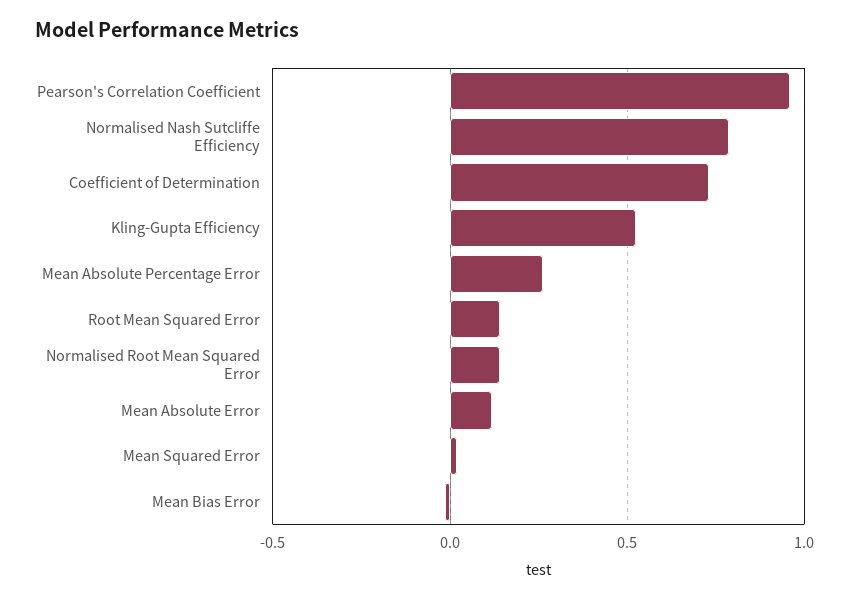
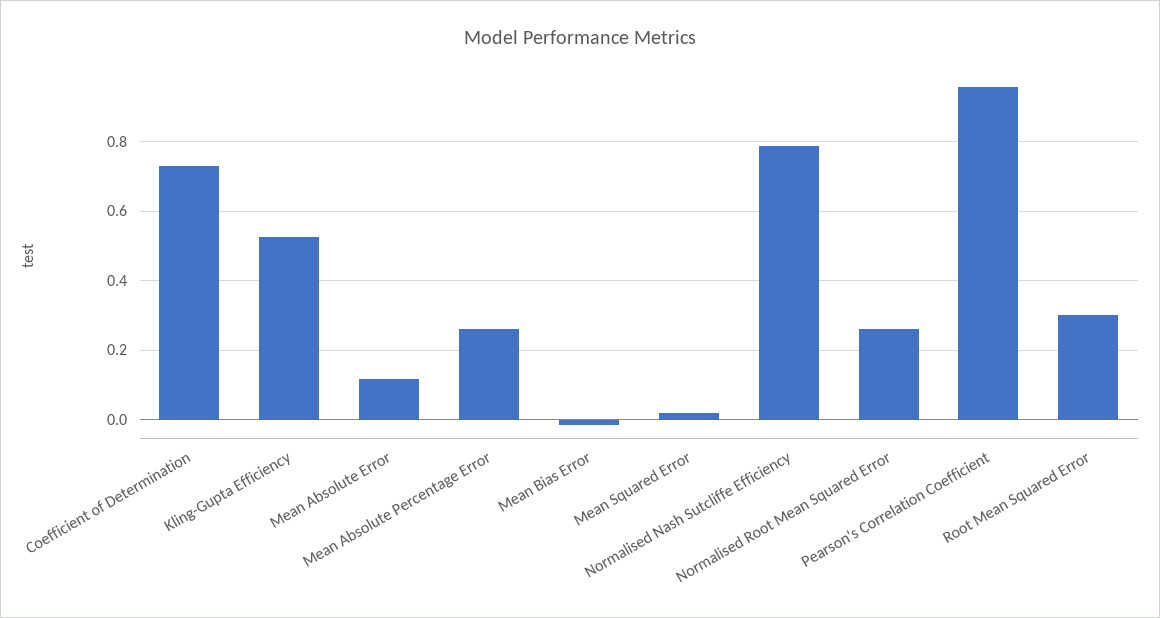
  {
    "Pearson's Correlation Coefficient": 0.96,
    "Normalised Nash Sutcliffe Efficiency": 0.78,
    "Coefficient of Determination": 0.74,
    "Kling-Gupta Efficiency": 0.52,
    "Mean Absolute Percentage Error": 0.26,
-   "Root Mean Squared Error": 0.15,
+   "Root Mean Squared Error": 0.3,
-   "Normalised Root Mean Squared Error": 0.15,
+   "Normalised Root Mean Squared Error": 0.26,
    "Mean Absolute Error": 0.12,
    "Mean Squared Error": 0.02,
    "Mean Bias Error": -0.02
  }

